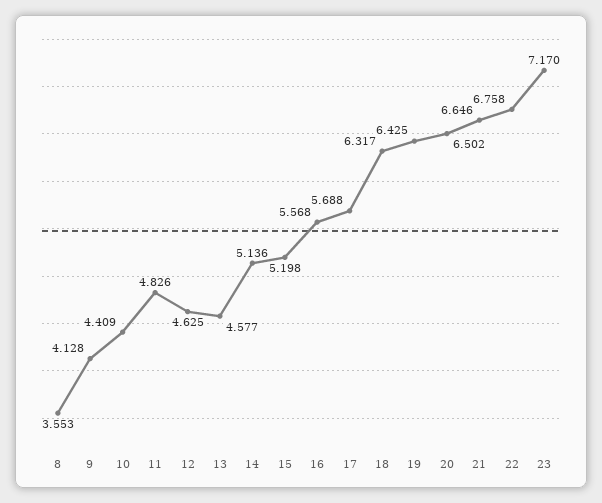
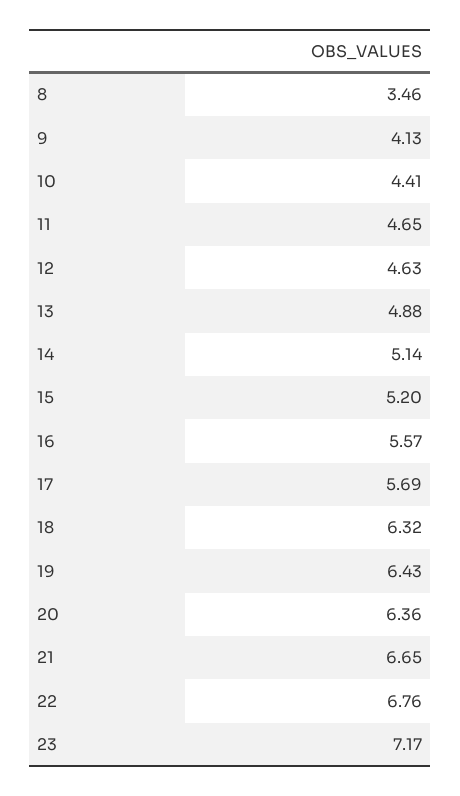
  {
-   "8": 3.553,
+   "8": 3.46,
    "9": 4.128,
    "10": 4.409,
-   "11": 4.826,
+   "11": 4.65,
    "12": 4.625,
-   "13": 4.577,
+   "13": 4.88,
    "14": 5.136,
    "15": 5.198,
    "16": 5.568,
    "17": 5.688,
    "18": 6.317,
    "19": 6.425,
-   "20": 6.502,
+   "20": 6.36,
    "21": 6.646,
    "22": 6.758,
    "23": 7.17
  }

